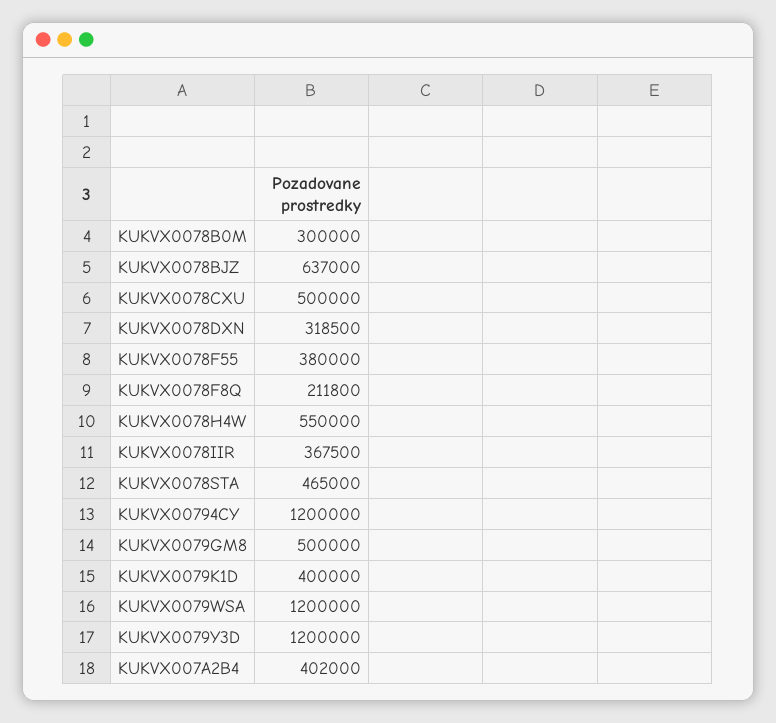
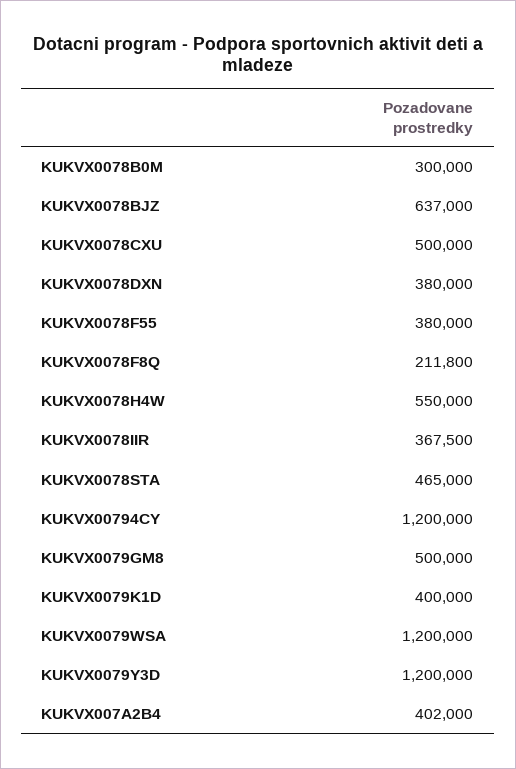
  {
    "KUKVX0078B0M": 300000,
    "KUKVX0078BJZ": 637000,
    "KUKVX0078CXU": 500000,
-   "KUKVX0078DXN": 318500,
+   "KUKVX0078DXN": 380000,
    "KUKVX0078F55": 380000,
    "KUKVX0078F8Q": 211800,
    "KUKVX0078H4W": 550000,
    "KUKVX0078IIR": 367500,
    "KUKVX0078STA": 465000,
    "KUKVX00794CY": 1200000,
    "KUKVX0079GM8": 500000,
    "KUKVX0079K1D": 400000,
    "KUKVX0079WSA": 1200000,
    "KUKVX0079Y3D": 1200000,
    "KUKVX007A2B4": 402000
  }

